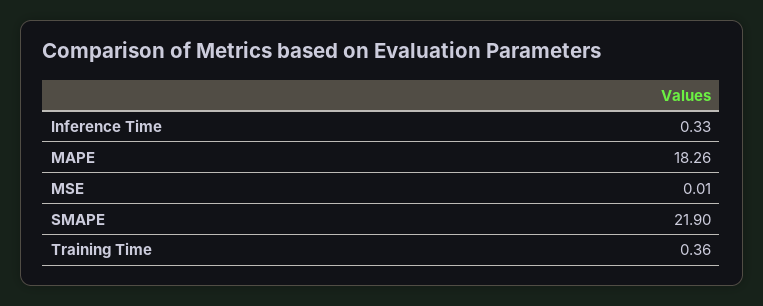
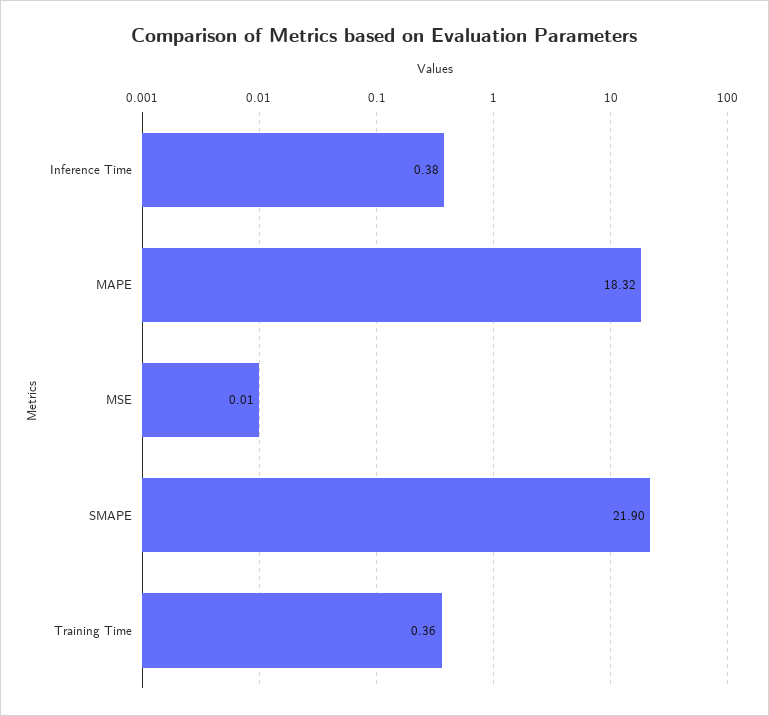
  {
-   "Inference Time": 0.33,
+   "Inference Time": 0.38,
-   "MAPE": 18.26,
+   "MAPE": 18.32,
    "MSE": 0.01,
    "SMAPE": 21.9,
    "Training Time": 0.36
  }

